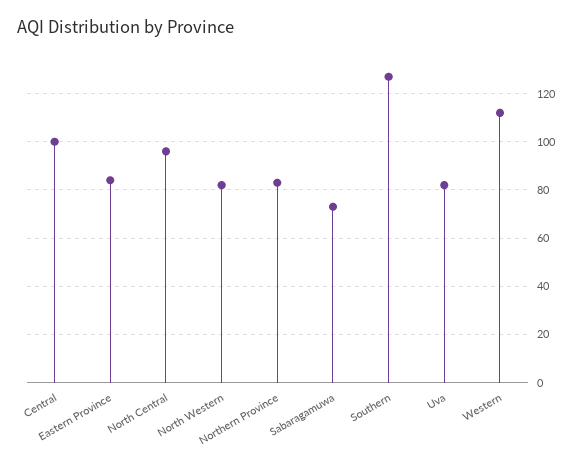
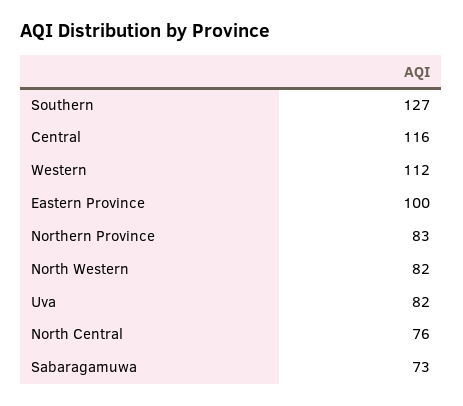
  {
-   "Central": 100,
+   "Central": 116,
-   "Eastern Province": 85,
+   "Eastern Province": 100,
-   "North Central": 95,
+   "North Central": 76,
    "North Western": 82,
    "Northern Province": 83,
    "Sabaragamuwa": 73,
    "Southern": 127,
    "Uva": 82,
    "Western": 112
  }

